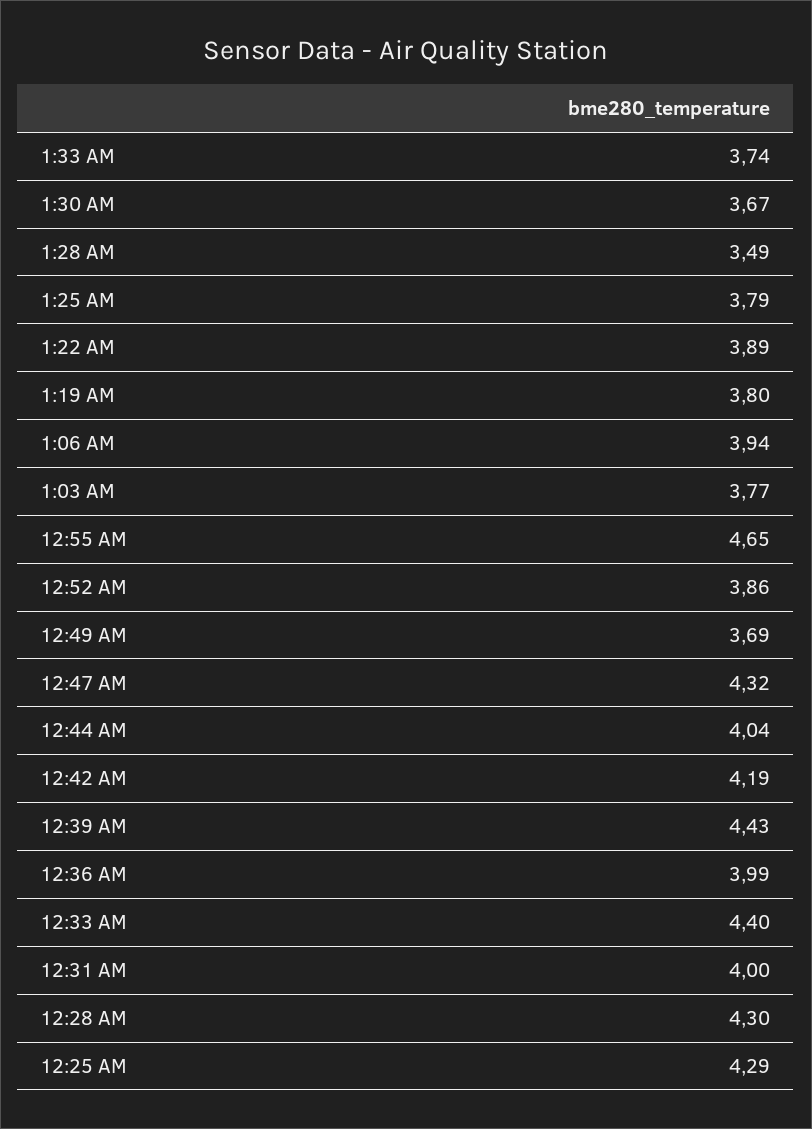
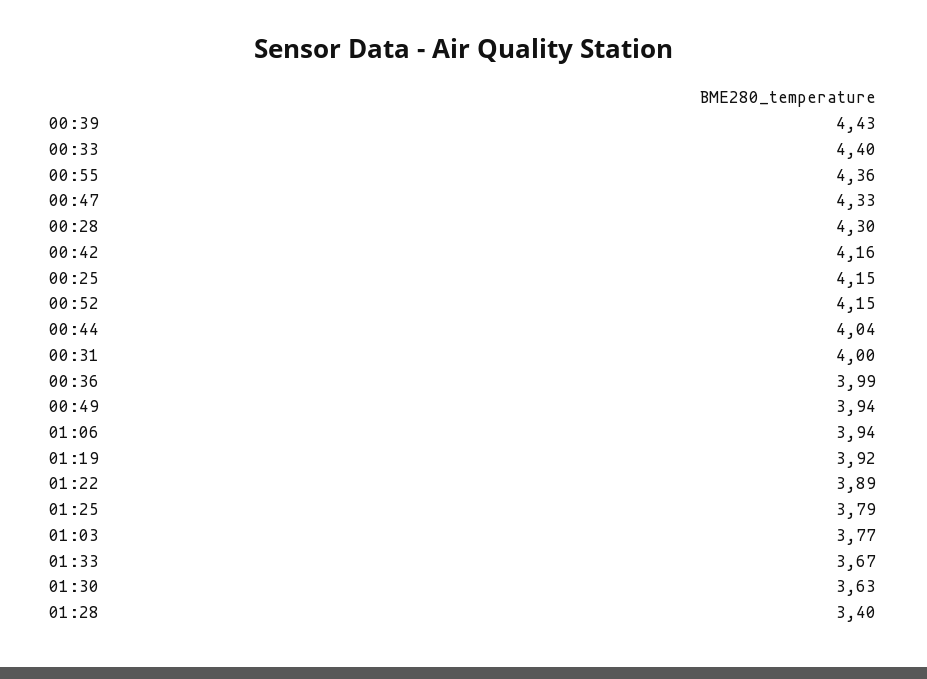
  {
-   "1:33 AM": 3.74,
+   "1:33 AM": 3.67,
-   "1:30 AM": 3.67,
+   "1:30 AM": 3.63,
-   "1:28 AM": 3.49,
+   "1:28 AM": 3.4,
    "1:25 AM": 3.79,
    "1:22 AM": 3.89,
-   "1:19 AM": 3.8,
+   "1:19 AM": 3.92,
    "1:06 AM": 3.94,
    "1:03 AM": 3.77,
-   "12:55 AM": 4.65,
+   "12:55 AM": 4.36,
-   "12:52 AM": 3.86,
+   "12:52 AM": 4.15,
-   "12:49 AM": 3.69,
+   "12:49 AM": 3.94,
-   "12:47 AM": 4.32,
+   "12:47 AM": 4.33,
    "12:44 AM": 4.04,
-   "12:42 AM": 4.19,
+   "12:42 AM": 4.16,
    "12:39 AM": 4.43,
    "12:36 AM": 3.99,
    "12:33 AM": 4.4,
    "12:31 AM": 4,
    "12:28 AM": 4.3,
-   "12:25 AM": 4.29
+   "12:25 AM": 4.15
  }

